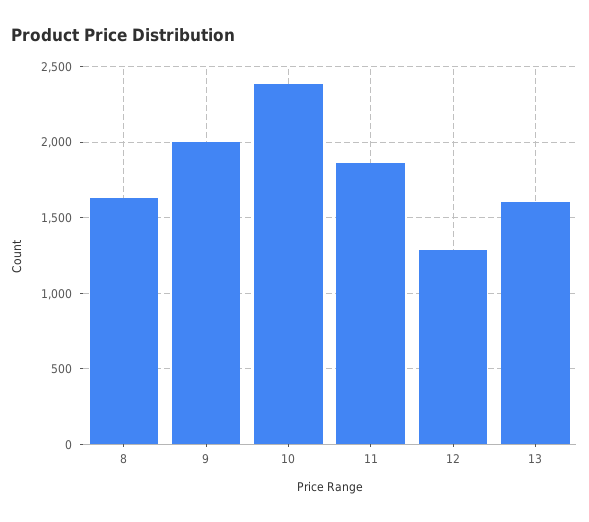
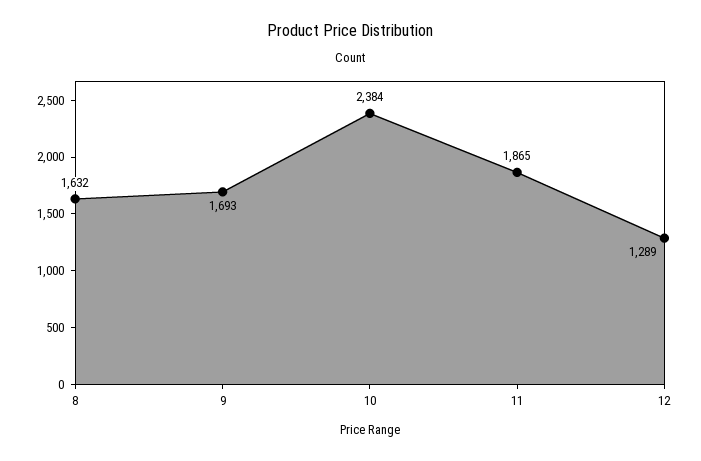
  {
    "8": 1632,
-   "9": 2000,
+   "9": 1693,
    "10": 2384,
    "11": 1865,
-   "12": 1289,
+   "12": 1289
-   "13": 1600
  }

